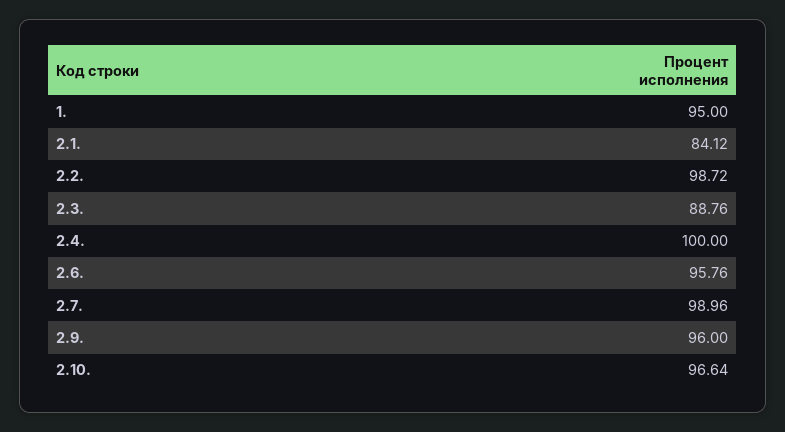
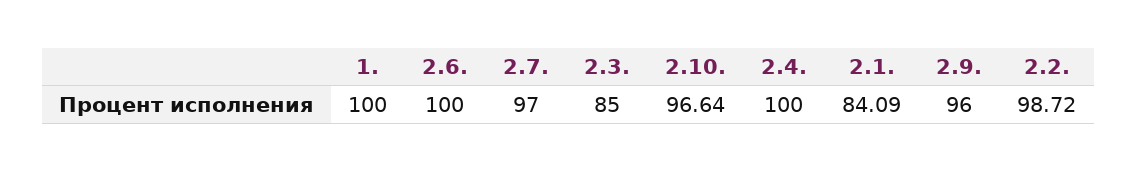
  {
-   "1.": 95,
+   "1.": 100,
-   "2.1.": 84.12,
+   "2.1.": 84.09,
    "2.2.": 98.72,
-   "2.3.": 88.76,
+   "2.3.": 85,
    "2.4.": 100,
-   "2.6.": 95.76,
+   "2.6.": 100,
-   "2.7.": 98.96,
+   "2.7.": 97,
    "2.9.": 96,
    "2.10.": 96.64
  }

